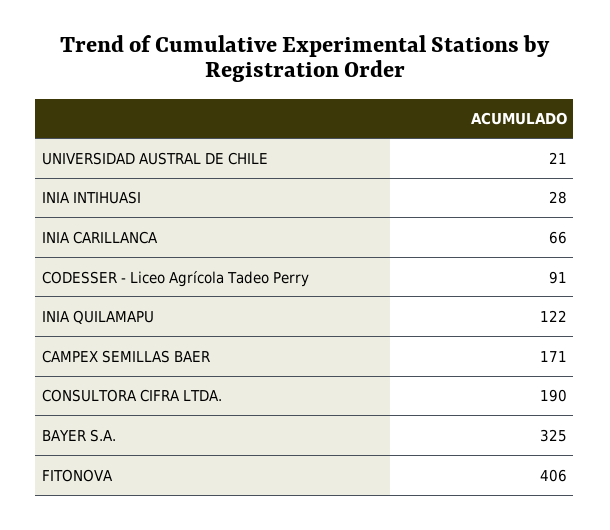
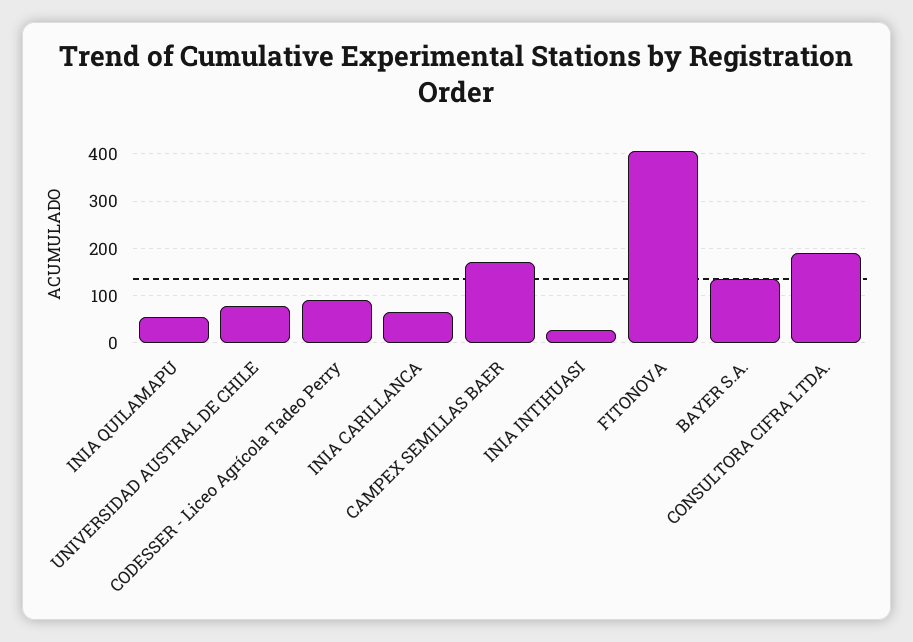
  {
-   "UNIVERSIDAD AUSTRAL DE CHILE": 21,
+   "UNIVERSIDAD AUSTRAL DE CHILE": 80,
    "INIA INTIHUASI": 28,
    "INIA CARILLANCA": 66,
    "CODESSER - Liceo Agrícola Tadeo Perry": 91,
-   "INIA QUILAMAPU": 122,
+   "INIA QUILAMAPU": 60,
    "CAMPEX SEMILLAS BAER": 171,
    "CONSULTORA CIFRA LTDA.": 190,
-   "BAYER S.A.": 325,
+   "BAYER S.A.": 140,
    "FITONOVA": 406
  }

